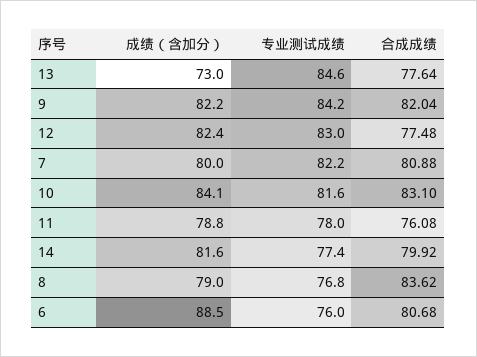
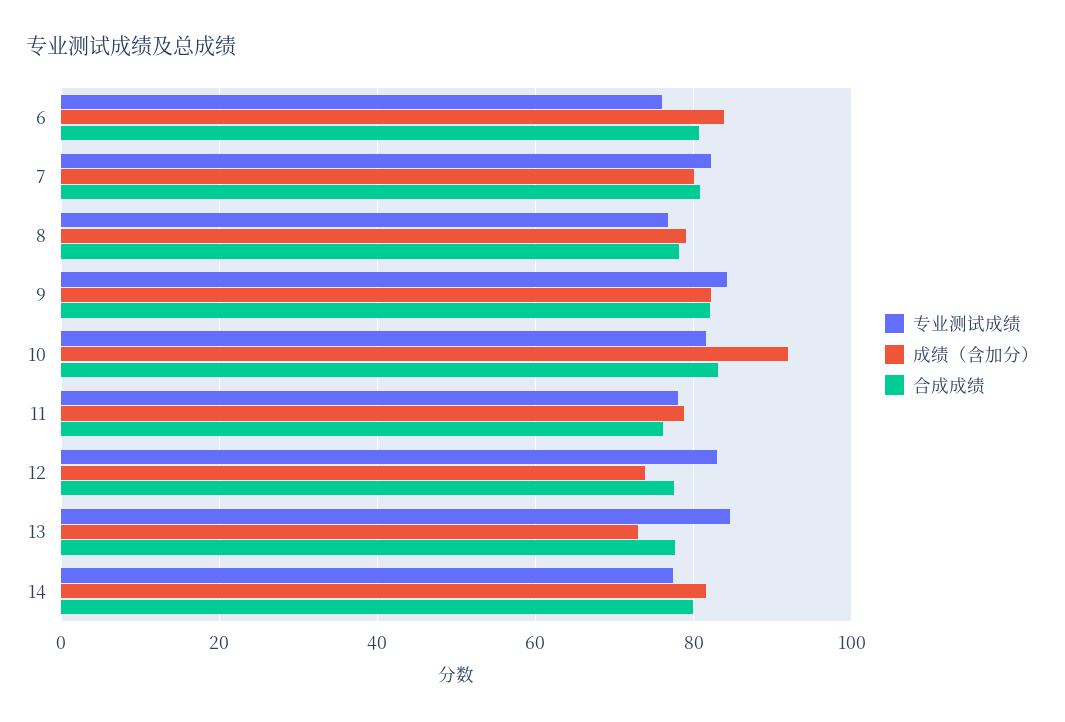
  {
    "成绩（含加分）": {
      "13": 73,
      "9": 82.2,
-     "12": 82.4,
+     "12": 74,
      "7": 80,
-     "10": 84.1,
+     "10": 92,
      "11": 78.8,
      "14": 81.6,
      "8": 79,
-     "6": 88.5
+     "6": 84
    },
    "专业测试成绩": {
      "13": 84.6,
      "9": 84.2,
      "12": 83,
      "7": 82.2,
      "10": 81.6,
      "11": 78,
      "14": 77.4,
      "8": 76.8,
      "6": 76
    },
    "合成成绩": {
      "13": 77.64,
      "9": 82.04,
      "12": 77.48,
      "7": 80.88,
      "10": 83.1,
      "11": 76.08,
      "14": 79.92,
-     "8": 83.62,
+     "8": 78,
      "6": 80.68
    }
  }

